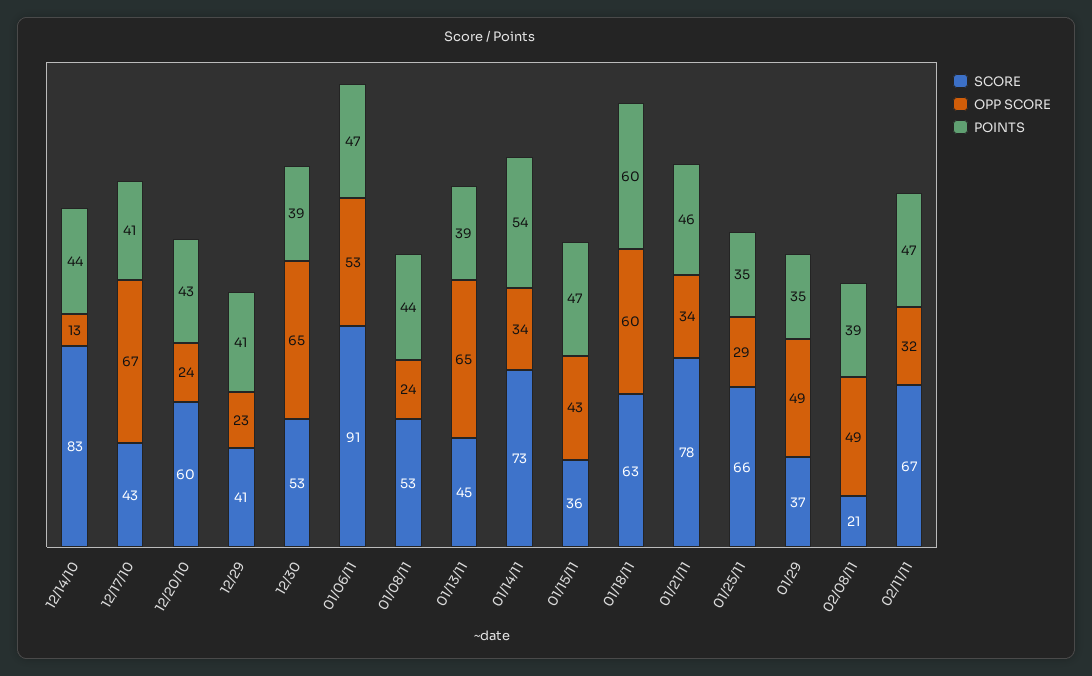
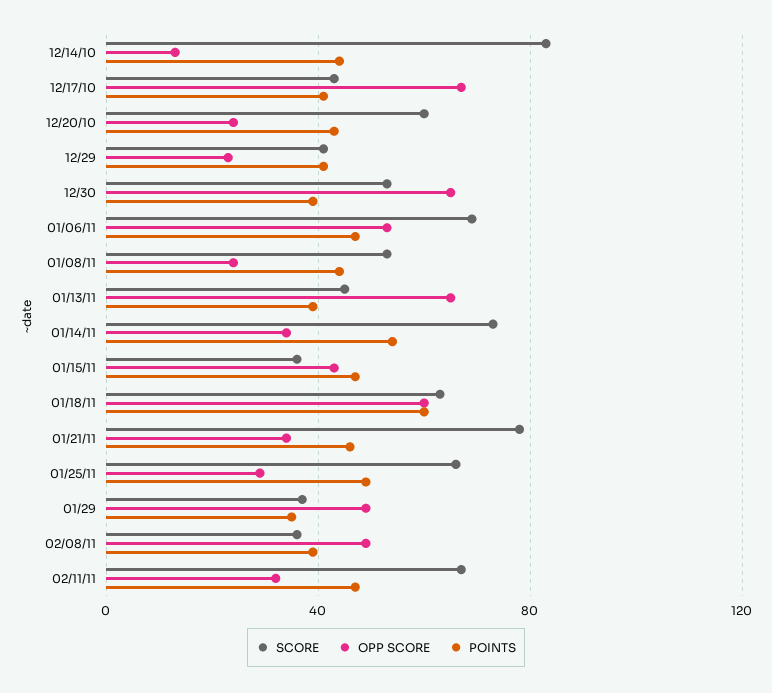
  {
    "SCORE": {
      "12/14/10": 83,
      "12/17/10": 43,
      "12/20/10": 60,
      "12/29": 41,
      "12/30": 53,
-     "01/06/11": 91,
+     "01/06/11": 70,
      "01/08/11": 53,
      "01/13/11": 45,
      "01/14/11": 73,
      "01/15/11": 36,
      "01/18/11": 63,
      "01/21/11": 78,
      "01/25/11": 66,
      "01/29": 37,
-     "02/08/11": 21,
+     "02/08/11": 35,
      "02/11/11": 67
    },
    "OPP SCORE": {
      "12/14/10": 13,
      "12/17/10": 67,
      "12/20/10": 24,
      "12/29": 23,
      "12/30": 65,
      "01/06/11": 53,
      "01/08/11": 24,
      "01/13/11": 65,
      "01/14/11": 34,
      "01/15/11": 43,
      "01/18/11": 60,
      "01/21/11": 34,
      "01/25/11": 29,
      "01/29": 49,
      "02/08/11": 49,
      "02/11/11": 32
    },
    "POINTS": {
      "12/14/10": 44,
      "12/17/10": 41,
      "12/20/10": 43,
      "12/29": 41,
      "12/30": 39,
      "01/06/11": 47,
      "01/08/11": 44,
      "01/13/11": 39,
      "01/14/11": 54,
      "01/15/11": 47,
      "01/18/11": 60,
      "01/21/11": 46,
-     "01/25/11": 35,
+     "01/25/11": 50,
      "01/29": 35,
      "02/08/11": 39,
      "02/11/11": 47
    }
  }

